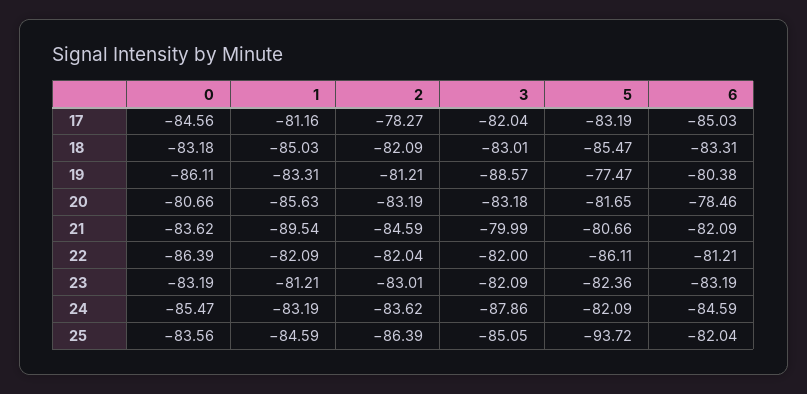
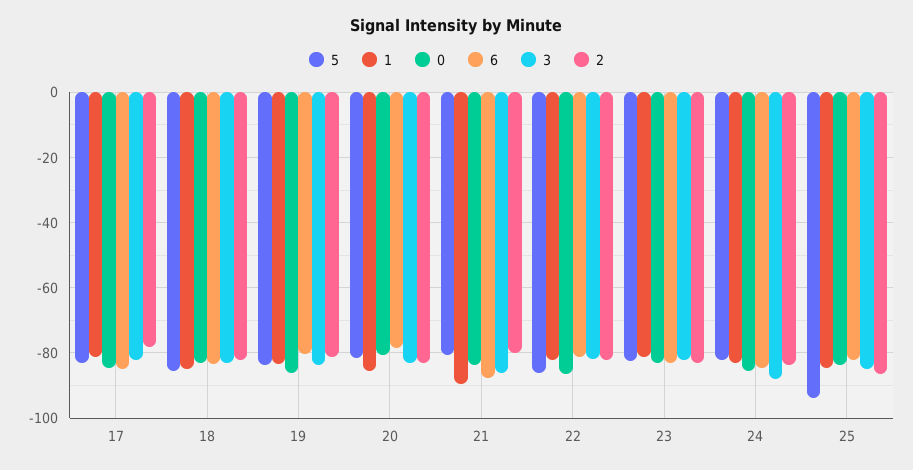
  {
    "0": {
      "17": -84.56,
      "18": -83.18,
      "19": -86.11,
      "20": -80.66,
      "21": -83.62,
      "22": -86.39,
      "23": -83.19,
      "24": -85.47,
      "25": -83.56
    },
    "1": {
      "17": -81.16,
      "18": -85.03,
      "19": -83.31,
      "20": -85.63,
      "21": -89.54,
      "22": -82.09,
      "23": -81.21,
      "24": -83.19,
      "25": -84.59
    },
    "2": {
      "17": -78.27,
      "18": -82.09,
      "19": -81.21,
      "20": -83.19,
-     "21": -84.59,
+     "21": -80,
      "22": -82.04,
      "23": -83.01,
      "24": -83.62,
      "25": -86.39
    },
    "3": {
      "17": -82.04,
      "18": -83.01,
-     "19": -88.57,
+     "19": -84,
      "20": -83.18,
-     "21": -79.99,
+     "21": -86,
      "22": -82,
      "23": -82.09,
      "24": -87.86,
      "25": -85.05
    },
    "5": {
      "17": -83.19,
      "18": -85.47,
-     "19": -77.47,
+     "19": -84,
      "20": -81.65,
      "21": -80.66,
      "22": -86.11,
      "23": -82.36,
      "24": -82.09,
      "25": -93.72
    },
    "6": {
      "17": -85.03,
      "18": -83.31,
      "19": -80.38,
      "20": -78.46,
-     "21": -82.09,
+     "21": -88,
      "22": -81.21,
      "23": -83.19,
      "24": -84.59,
      "25": -82.04
    }
  }

